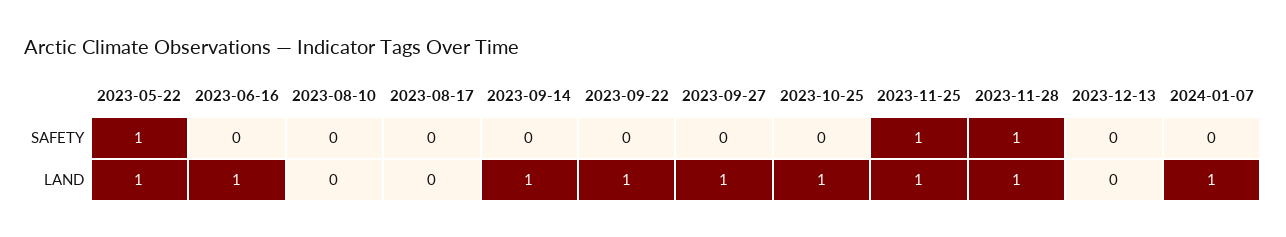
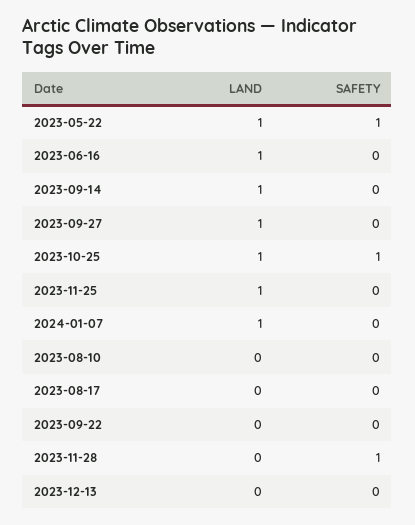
  {
    "2023-05-22": {
      "SAFETY": 1,
      "LAND": 1
    },
    "2023-06-16": {
      "SAFETY": 0,
      "LAND": 1
    },
    "2023-08-10": {
      "SAFETY": 0,
      "LAND": 0
    },
    "2023-08-17": {
      "SAFETY": 0,
      "LAND": 0
    },
    "2023-09-14": {
      "SAFETY": 0,
      "LAND": 1
    },
    "2023-09-22": {
      "SAFETY": 0,
-     "LAND": 1
+     "LAND": 0
    },
    "2023-09-27": {
      "SAFETY": 0,
      "LAND": 1
    },
    "2023-10-25": {
-     "SAFETY": 0,
+     "SAFETY": 1,
      "LAND": 1
    },
    "2023-11-25": {
-     "SAFETY": 1,
+     "SAFETY": 0,
      "LAND": 1
    },
    "2023-11-28": {
      "SAFETY": 1,
-     "LAND": 1
+     "LAND": 0
    },
    "2023-12-13": {
      "SAFETY": 0,
      "LAND": 0
    },
    "2024-01-07": {
      "SAFETY": 0,
      "LAND": 1
    }
  }

